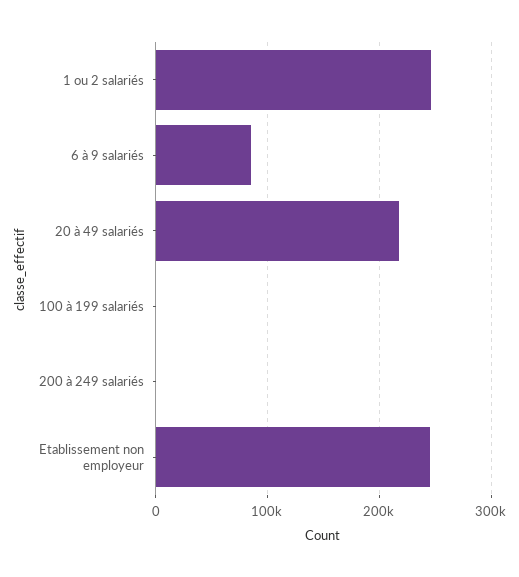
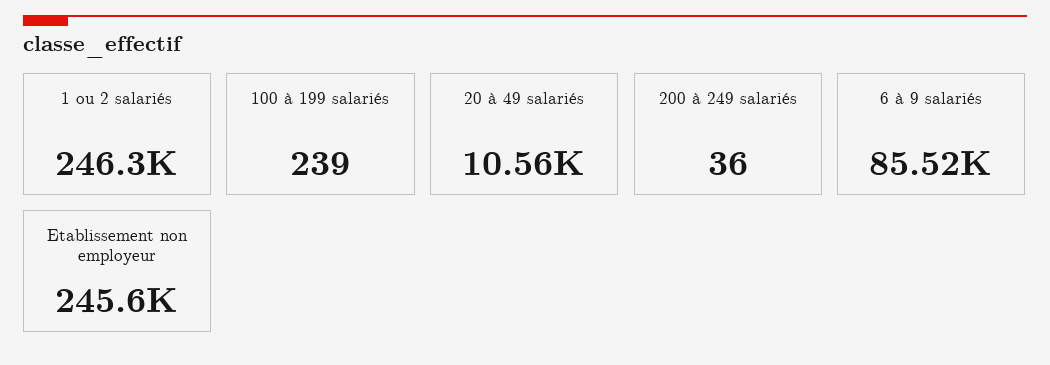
  {
    "1 ou 2 salariés": 246300,
    "6 à 9 salariés": 85520,
-   "20 à 49 salariés": 220000,
+   "20 à 49 salariés": 10560,
    "100 à 199 salariés": 239,
    "200 à 249 salariés": 36,
    "Etablissement non employeur": 245600
  }

